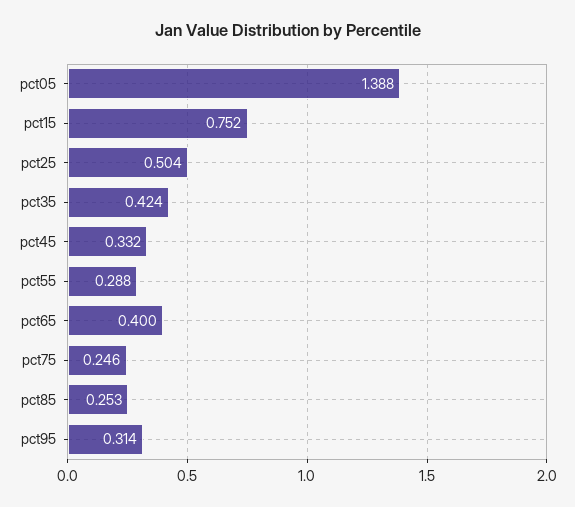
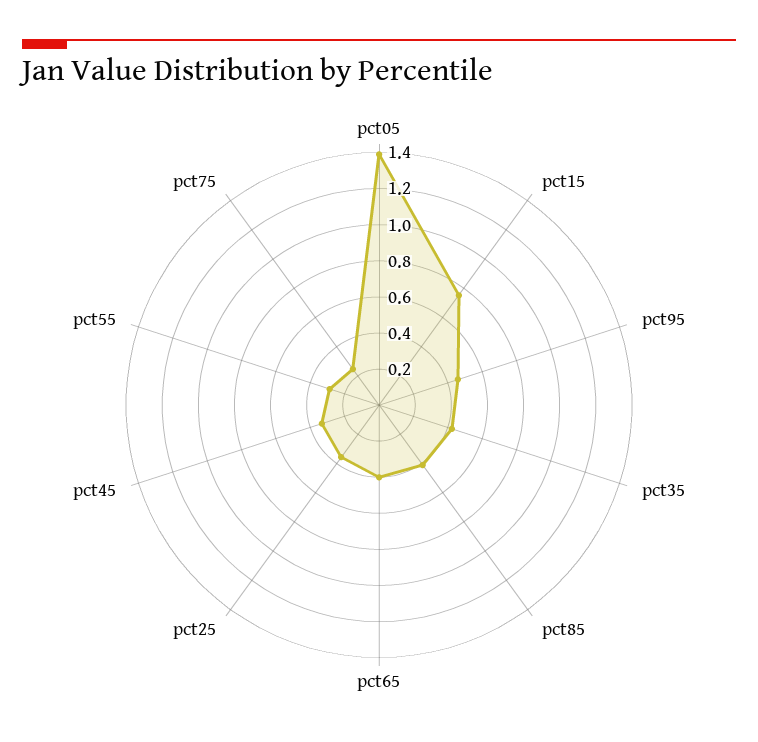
  {
    "pct05": 1.388,
    "pct15": 0.752,
-   "pct25": 0.504,
+   "pct25": 0.35,
    "pct35": 0.424,
    "pct45": 0.332,
    "pct55": 0.288,
    "pct65": 0.4,
    "pct75": 0.246,
-   "pct85": 0.253,
+   "pct85": 0.4,
-   "pct95": 0.314
+   "pct95": 0.45
  }

